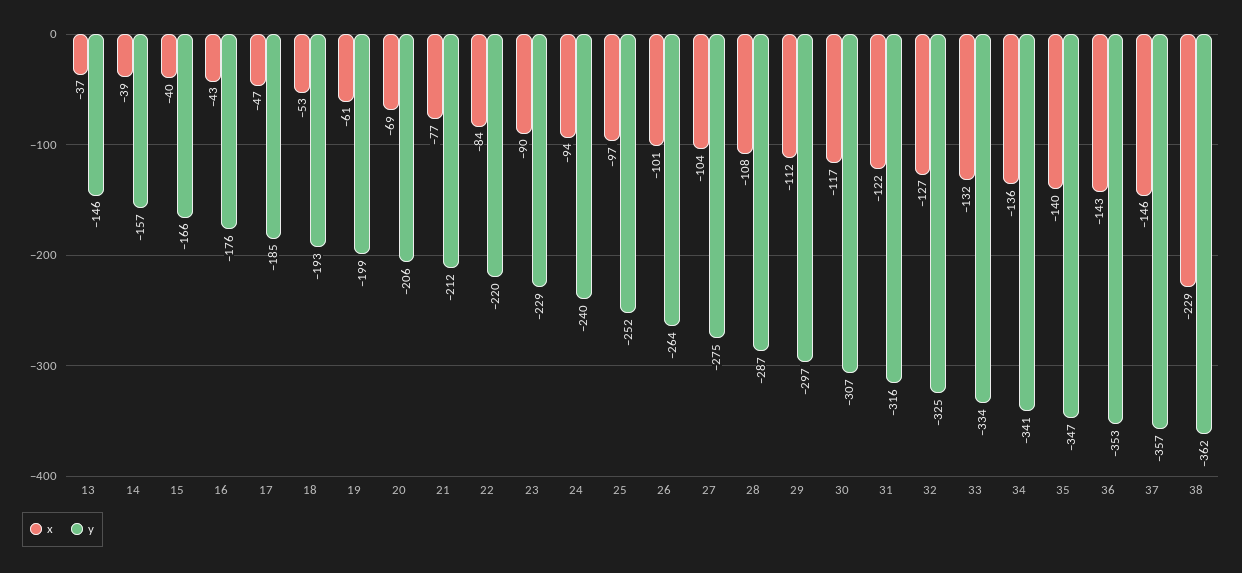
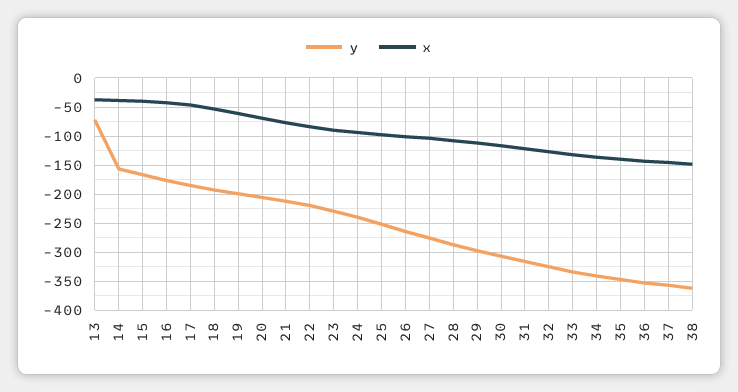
  {
    "x": {
      "13": -37,
      "14": -39,
      "15": -40,
      "16": -43,
      "17": -47,
      "18": -53,
      "19": -61,
      "20": -69,
      "21": -77,
      "22": -84,
      "23": -90,
      "24": -94,
      "25": -97,
      "26": -101,
      "27": -104,
      "28": -108,
      "29": -112,
      "30": -117,
      "31": -122,
      "32": -127,
      "33": -132,
      "34": -136,
      "35": -140,
      "36": -143,
      "37": -146,
-     "38": -229
+     "38": -150
    },
    "y": {
-     "13": -146,
+     "13": -75,
      "14": -157,
      "15": -166,
      "16": -176,
      "17": -185,
      "18": -193,
      "19": -199,
      "20": -206,
      "21": -212,
      "22": -220,
      "23": -229,
      "24": -240,
      "25": -252,
      "26": -264,
      "27": -275,
      "28": -287,
      "29": -297,
      "30": -307,
      "31": -316,
      "32": -325,
      "33": -334,
      "34": -341,
      "35": -347,
      "36": -353,
      "37": -357,
      "38": -362
    }
  }

